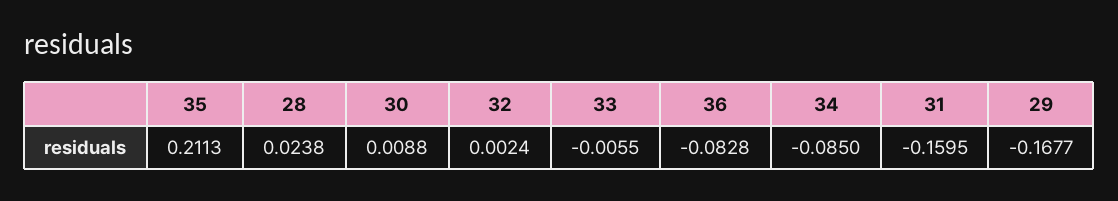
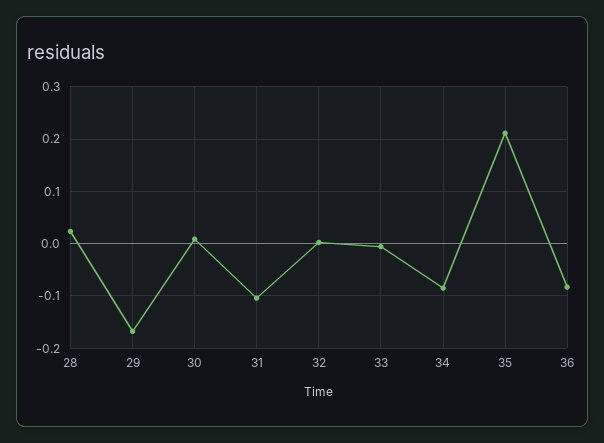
  {
    "35": 0.2113,
    "28": 0.0238,
    "30": 0.0088,
    "32": 0.0024,
    "33": -0.0055,
    "36": -0.0828,
    "34": -0.085,
-   "31": -0.1595,
+   "31": -0.1,
    "29": -0.1677
  }

